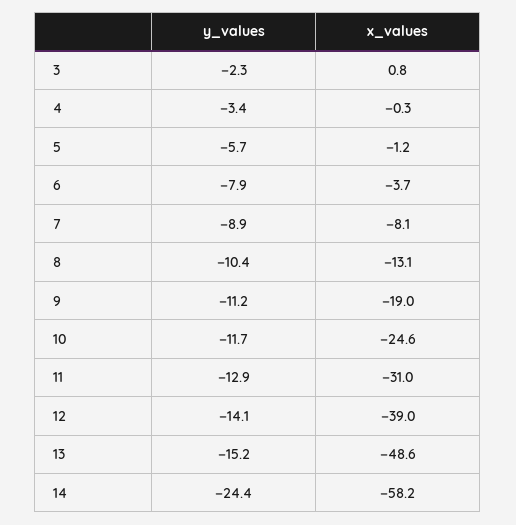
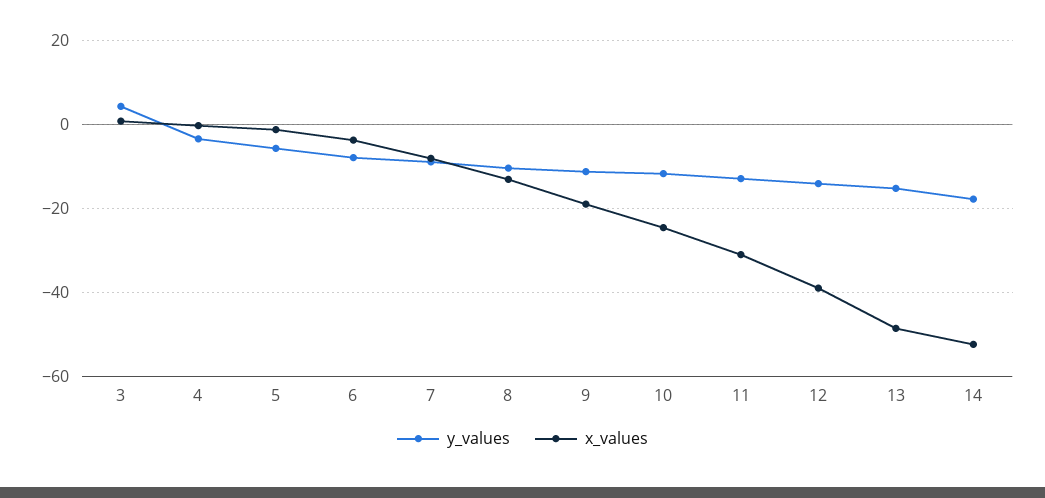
  {
    "y_values": {
-     "3": -2.3,
+     "3": 4,
      "4": -3.4,
      "5": -5.7,
      "6": -7.9,
      "7": -8.9,
      "8": -10.4,
      "9": -11.2,
      "10": -11.7,
      "11": -12.9,
      "12": -14.1,
      "13": -15.2,
-     "14": -24.4
+     "14": -18
    },
    "x_values": {
      "3": 0.8,
      "4": -0.3,
      "5": -1.2,
      "6": -3.7,
      "7": -8.1,
      "8": -13.1,
      "9": -19,
      "10": -24.6,
      "11": -31,
      "12": -39,
      "13": -48.6,
-     "14": -58.2
+     "14": -52
    }
  }

